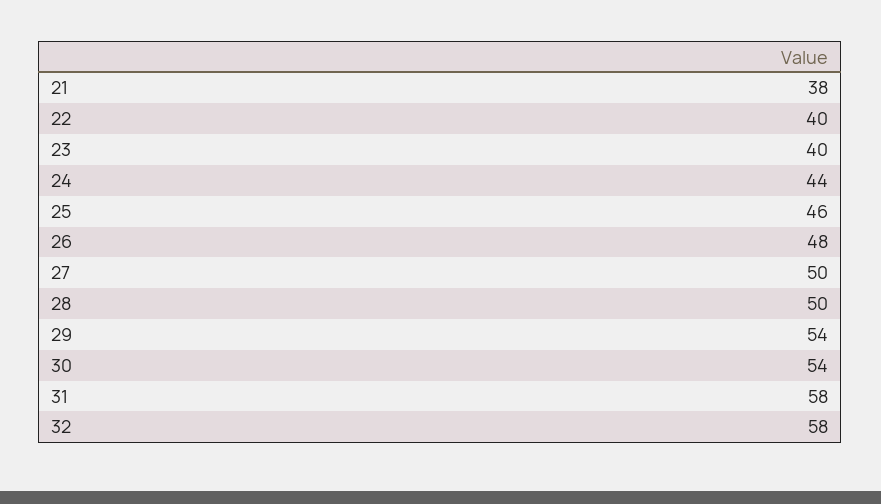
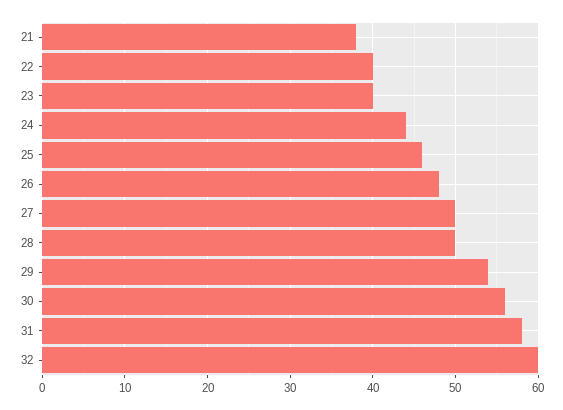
  {
    "21": 38,
    "22": 40,
    "23": 40,
    "24": 44,
    "25": 46,
    "26": 48,
    "27": 50,
    "28": 50,
    "29": 54,
-   "30": 54,
+   "30": 56,
    "31": 58,
-   "32": 58
+   "32": 60
  }

